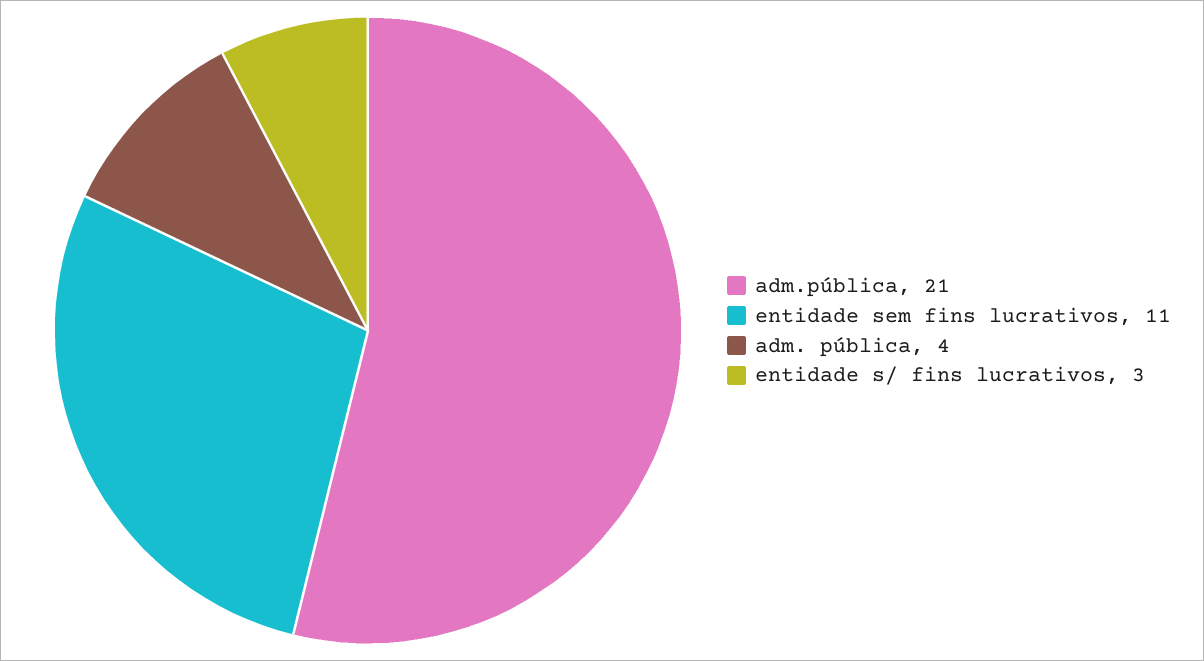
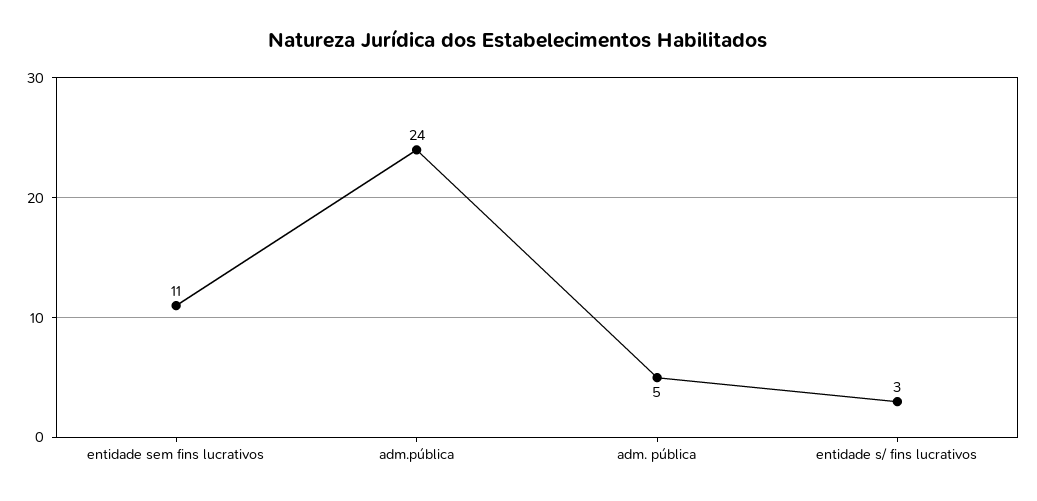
  {
-   "adm.pública": 21,
+   "adm.pública": 24,
    "entidade sem fins lucrativos": 11,
-   "adm. pública": 4,
+   "adm. pública": 5,
    "entidade s/ fins lucrativos": 3
  }

